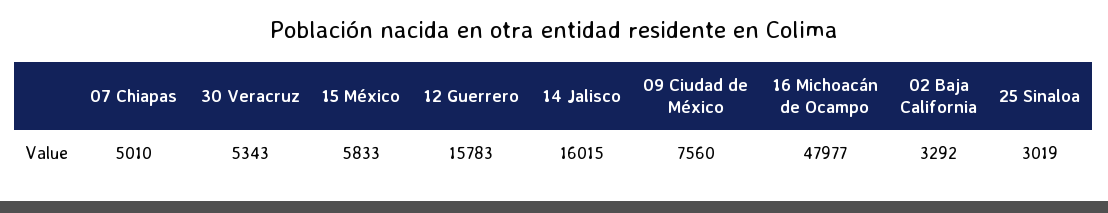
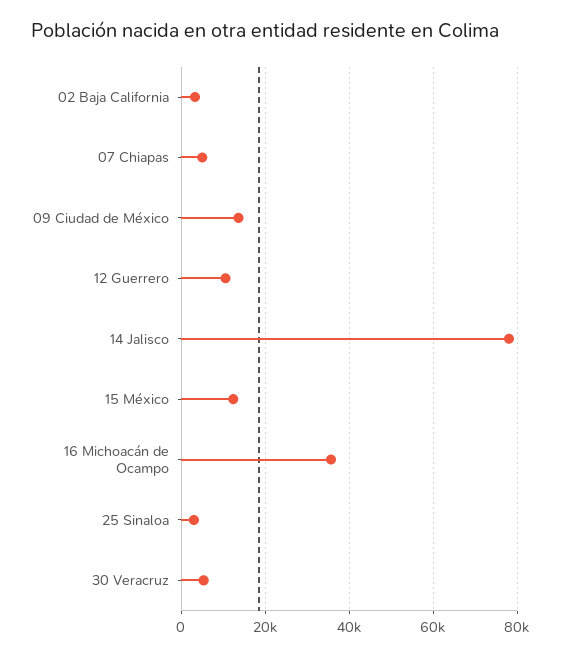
  {
    "07 Chiapas": 5010,
    "30 Veracruz": 5343,
-   "15 México": 5833,
+   "15 México": 12000,
-   "12 Guerrero": 15783,
+   "12 Guerrero": 10000,
-   "14 Jalisco": 16015,
+   "14 Jalisco": 78000,
-   "09 Ciudad de México": 7560,
+   "09 Ciudad de México": 14000,
-   "16 Michoacán de Ocampo": 47977,
+   "16 Michoacán de Ocampo": 36000,
    "02 Baja California": 3292,
    "25 Sinaloa": 3019
  }

